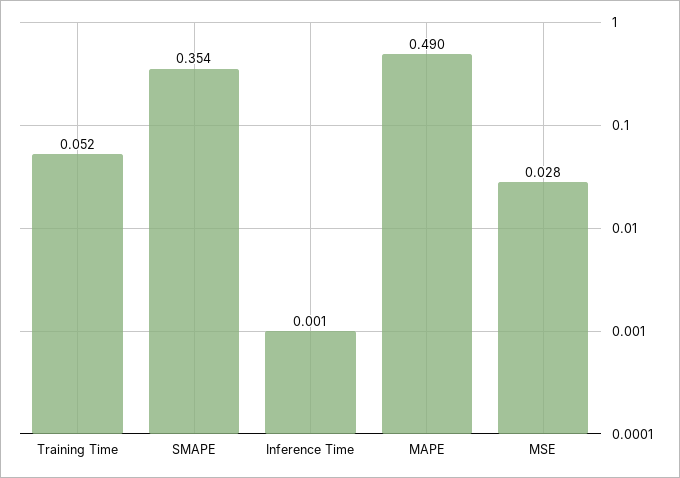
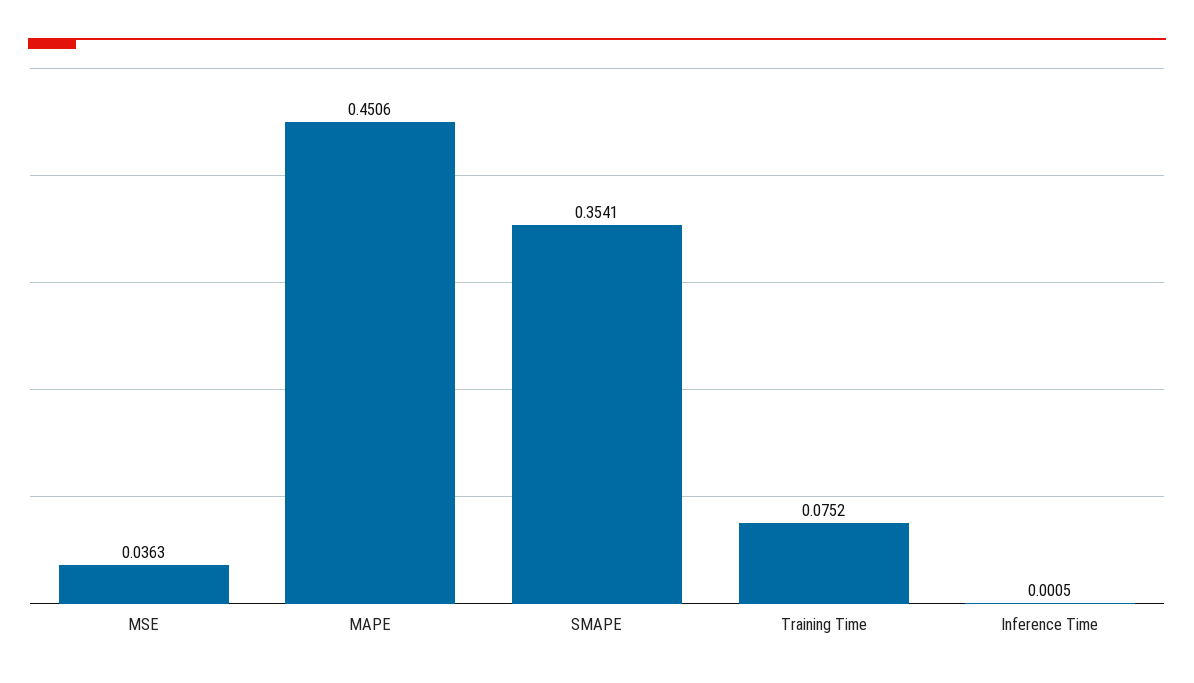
  {
-   "Training Time": 0.052,
+   "Training Time": 0.0752,
    "SMAPE": 0.3541,
    "Inference Time": 0.0005,
-   "MAPE": 0.49,
+   "MAPE": 0.4506,
-   "MSE": 0.028
+   "MSE": 0.0363
  }

